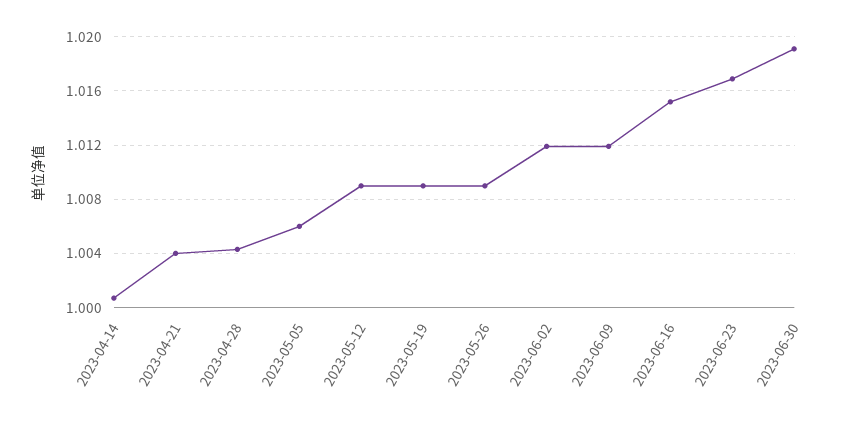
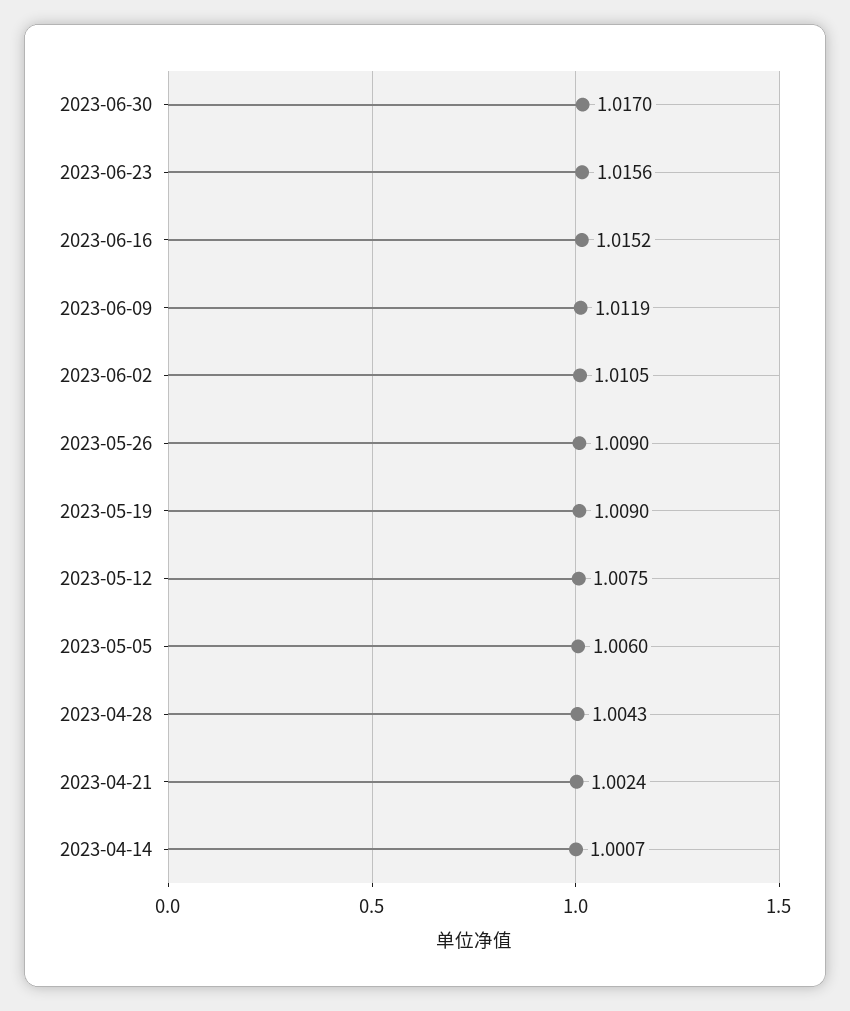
  {
    "2023-04-14": 1.0007,
-   "2023-04-21": 1.004,
+   "2023-04-21": 1.0024,
    "2023-04-28": 1.0043,
    "2023-05-05": 1.006,
-   "2023-05-12": 1.009,
+   "2023-05-12": 1.0075,
    "2023-05-19": 1.009,
    "2023-05-26": 1.009,
-   "2023-06-02": 1.012,
+   "2023-06-02": 1.0105,
    "2023-06-09": 1.0119,
    "2023-06-16": 1.0152,
-   "2023-06-23": 1.017,
+   "2023-06-23": 1.0156,
-   "2023-06-30": 1.019
+   "2023-06-30": 1.017
  }

